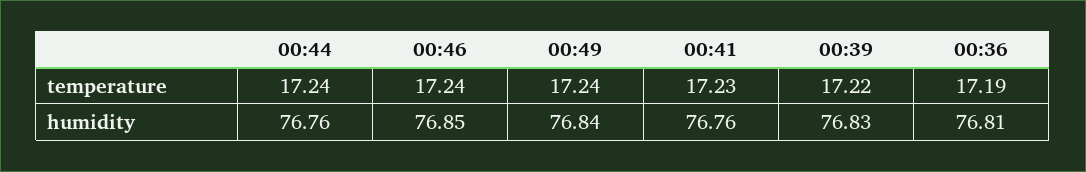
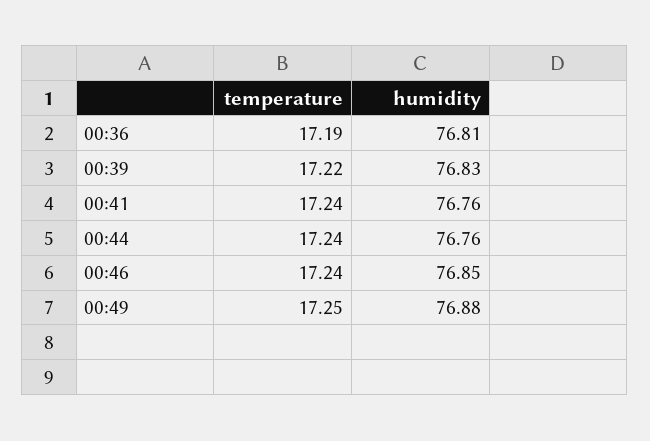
  {
    "00:44": {
      "temperature": 17.24,
      "humidity": 76.76
    },
    "00:46": {
      "temperature": 17.24,
      "humidity": 76.85
    },
    "00:49": {
-     "temperature": 17.24,
+     "temperature": 17.25,
-     "humidity": 76.84
+     "humidity": 76.88
    },
    "00:41": {
-     "temperature": 17.23,
+     "temperature": 17.24,
      "humidity": 76.76
    },
    "00:39": {
      "temperature": 17.22,
      "humidity": 76.83
    },
    "00:36": {
      "temperature": 17.19,
      "humidity": 76.81
    }
  }

